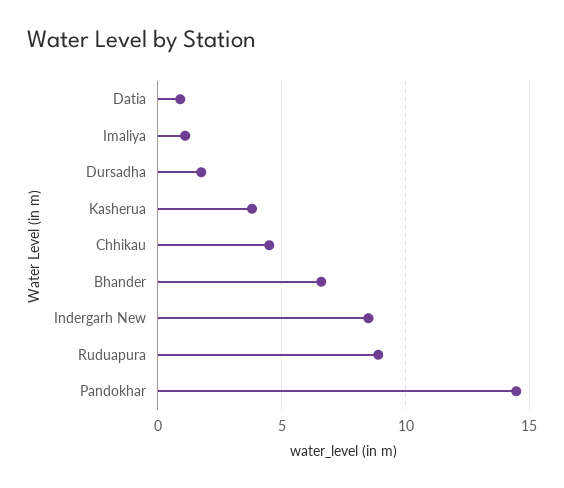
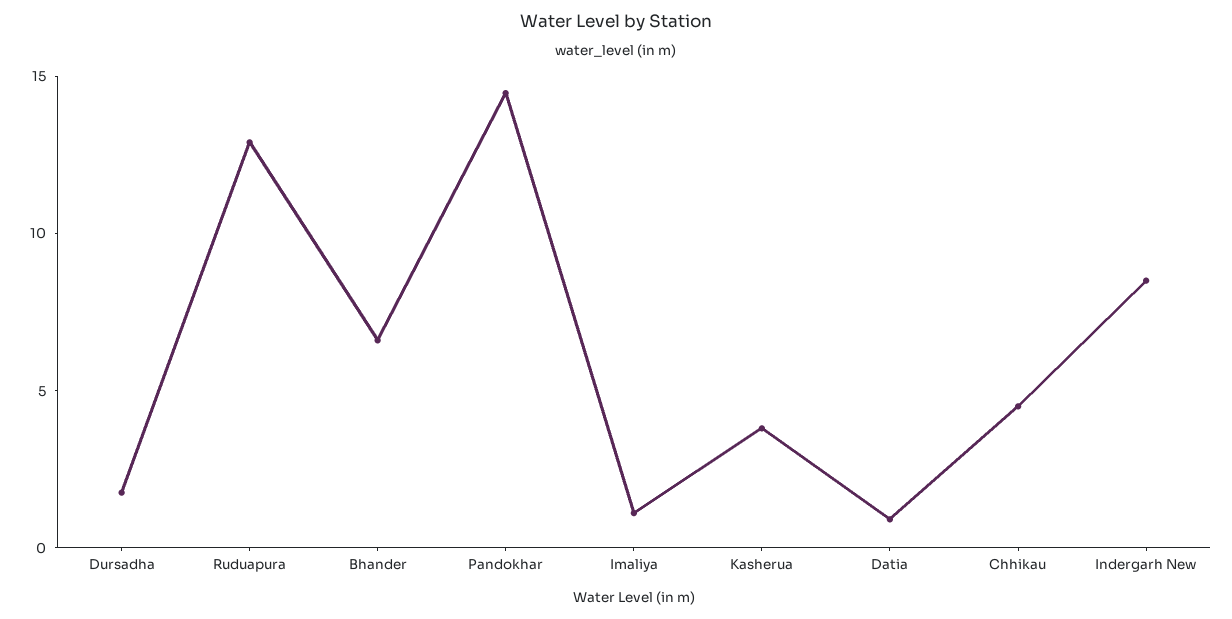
  {
    "Datia": 1,
    "Imaliya": 1,
    "Dursadha": 2,
    "Kasherua": 4,
    "Chhikau": 4.5,
    "Bhander": 6.5,
    "Indergarh New": 8.5,
-   "Ruduapura": 9,
+   "Ruduapura": 13,
    "Pandokhar": 14.5
  }

